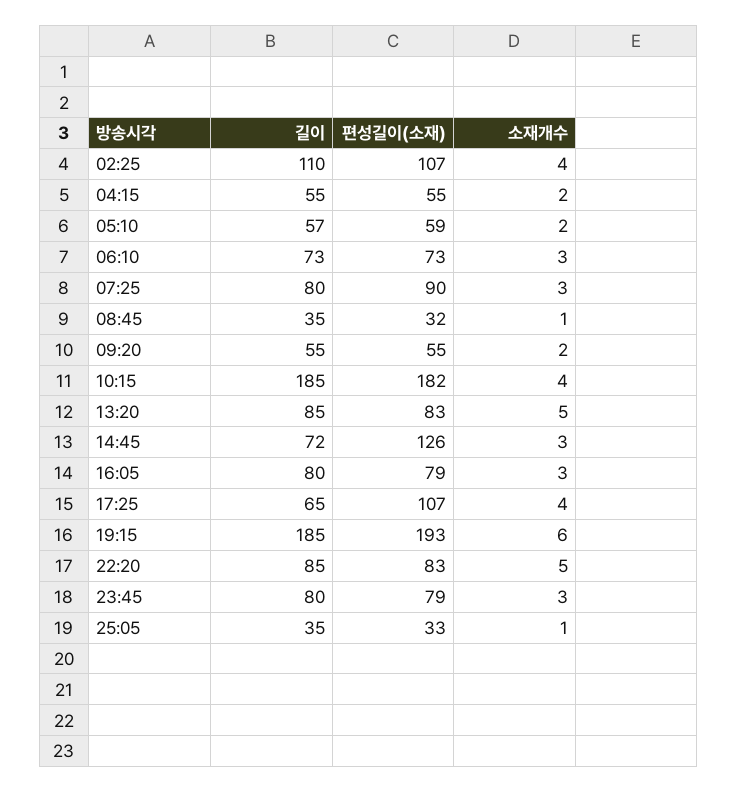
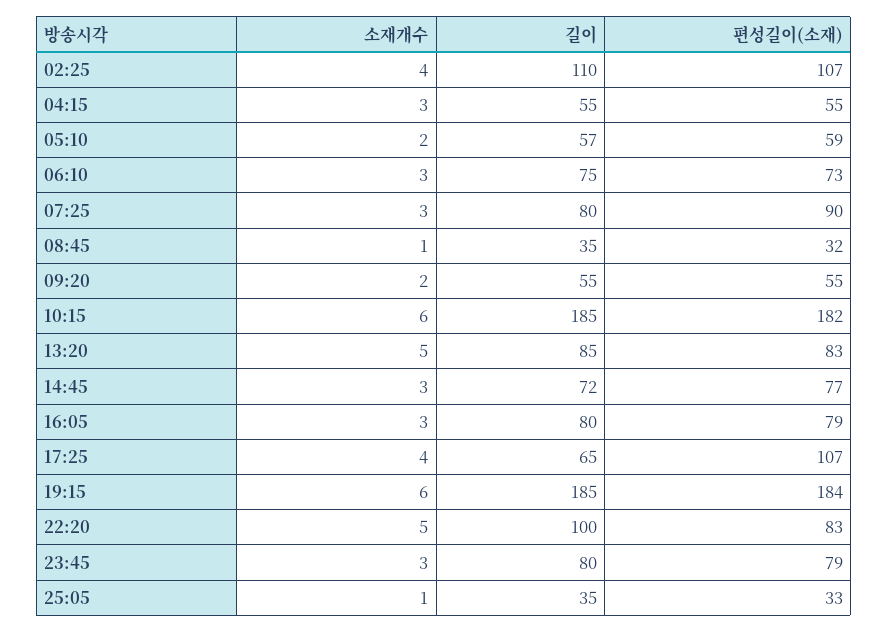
  {
    "길이": {
      "02:25": 110,
      "04:15": 55,
      "05:10": 57,
-     "06:10": 73,
+     "06:10": 75,
      "07:25": 80,
      "08:45": 35,
      "09:20": 55,
      "10:15": 185,
      "13:20": 85,
      "14:45": 72,
      "16:05": 80,
      "17:25": 65,
      "19:15": 185,
-     "22:20": 85,
+     "22:20": 100,
      "23:45": 80,
      "25:05": 35
    },
    "편성길이(소재)": {
      "02:25": 107,
      "04:15": 55,
      "05:10": 59,
      "06:10": 73,
      "07:25": 90,
      "08:45": 32,
      "09:20": 55,
      "10:15": 182,
      "13:20": 83,
-     "14:45": 126,
+     "14:45": 77,
      "16:05": 79,
      "17:25": 107,
-     "19:15": 193,
+     "19:15": 184,
      "22:20": 83,
      "23:45": 79,
      "25:05": 33
    },
    "소재개수": {
      "02:25": 4,
-     "04:15": 2,
+     "04:15": 3,
      "05:10": 2,
      "06:10": 3,
      "07:25": 3,
      "08:45": 1,
      "09:20": 2,
-     "10:15": 4,
+     "10:15": 6,
      "13:20": 5,
      "14:45": 3,
      "16:05": 3,
      "17:25": 4,
      "19:15": 6,
      "22:20": 5,
      "23:45": 3,
      "25:05": 1
    }
  }

